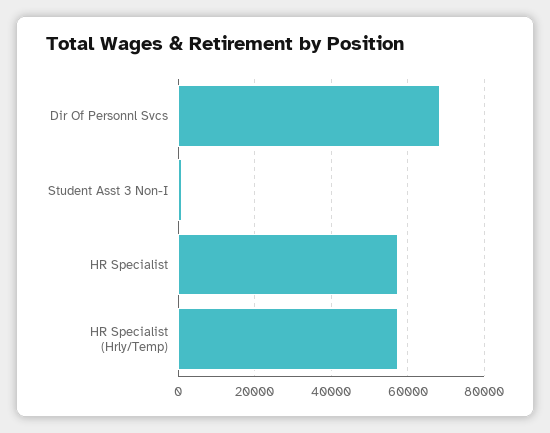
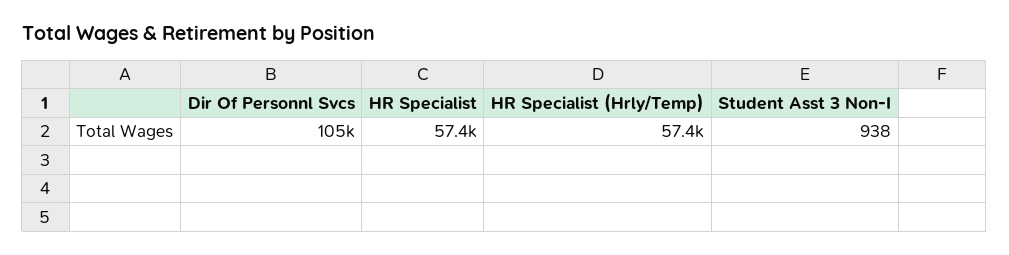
  {
-   "Dir Of Personnl Svcs": 68000,
+   "Dir Of Personnl Svcs": 105000,
    "Student Asst 3 Non-I": 938,
    "HR Specialist": 57400,
    "HR Specialist (Hrly/Temp)": 57400
  }

